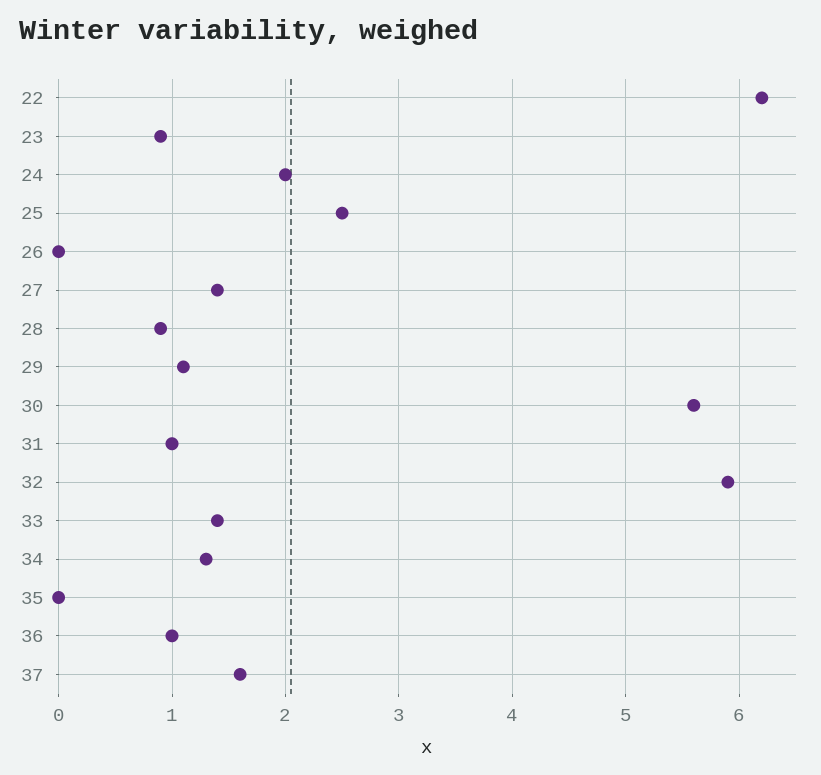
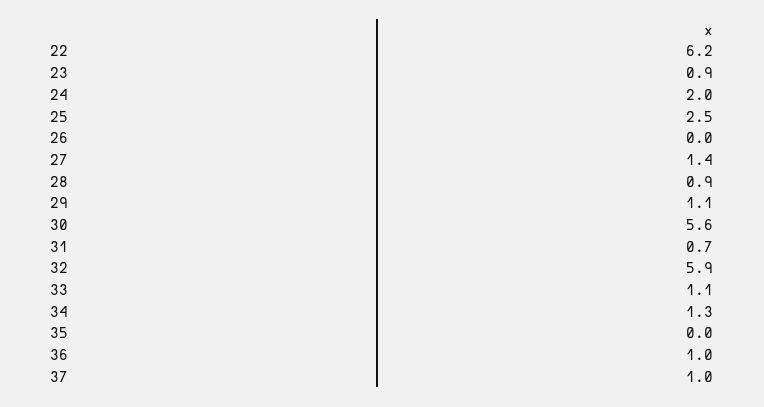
  {
    "22": 6.2,
    "23": 0.9,
    "24": 2,
    "25": 2.5,
    "26": 0,
    "27": 1.4,
    "28": 0.9,
    "29": 1.1,
    "30": 5.6,
-   "31": 1,
+   "31": 0.7,
    "32": 5.9,
-   "33": 1.4,
+   "33": 1.1,
    "34": 1.3,
    "35": 0,
    "36": 1,
-   "37": 1.6
+   "37": 1
  }

